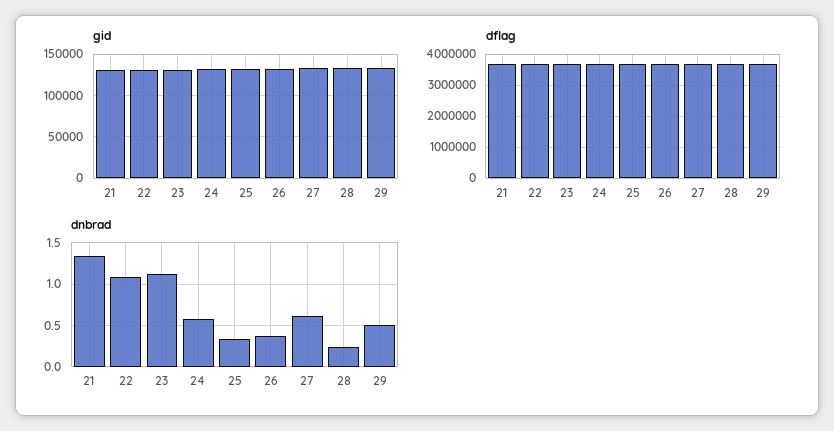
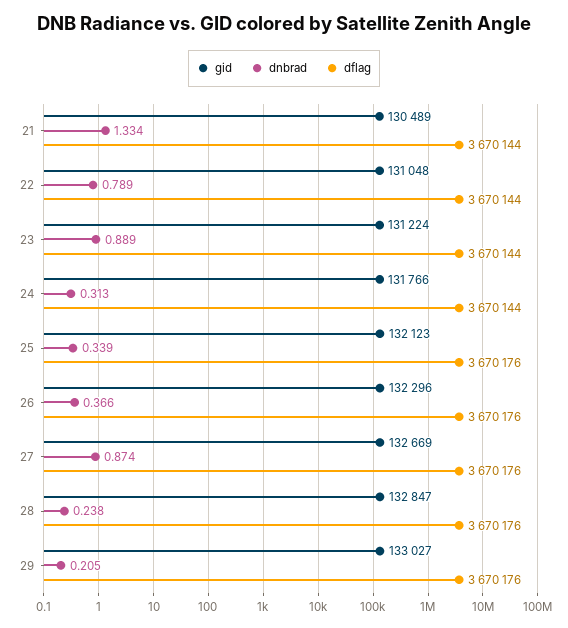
  {
    "gid": {
      "21": 130489,
      "22": 131048,
      "23": 131224,
      "24": 131766,
      "25": 132123,
      "26": 132296,
      "27": 132669,
      "28": 132847,
      "29": 133027
    },
    "dflag": {
      "21": 3670144,
      "22": 3670144,
      "23": 3670144,
      "24": 3670144,
      "25": 3670176,
      "26": 3670176,
      "27": 3670176,
      "28": 3670176,
      "29": 3670176
    },
    "dnbrad": {
      "21": 1.334,
-     "22": 1.1,
+     "22": 0.789,
-     "23": 1.1,
+     "23": 0.889,
-     "24": 0.6,
+     "24": 0.313,
      "25": 0.339,
      "26": 0.366,
-     "27": 0.6,
+     "27": 0.874,
      "28": 0.238,
-     "29": 0.5
+     "29": 0.205
    }
  }

